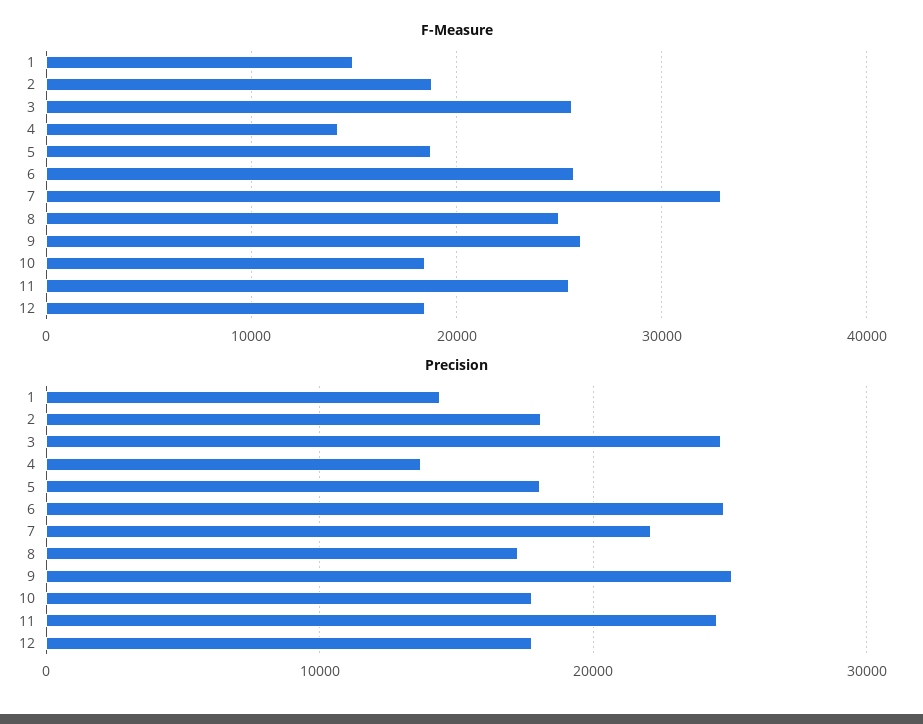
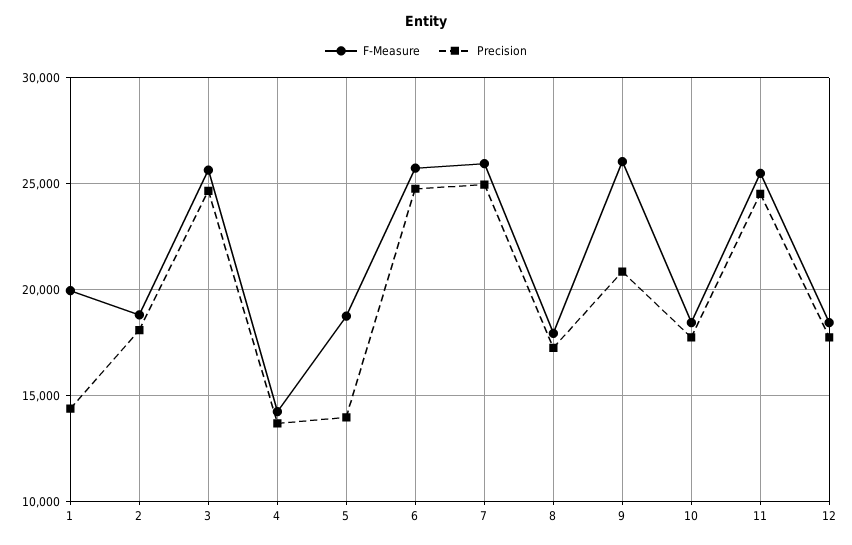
  {
    "F-Measure": {
-     "1": 15000,
+     "1": 20000,
      "2": 19000,
      "3": 25500,
      "4": 14000,
      "5": 19000,
      "6": 25500,
-     "7": 33000,
+     "7": 26000,
-     "8": 25000,
+     "8": 18000,
      "9": 26000,
      "10": 18500,
      "11": 25500,
      "12": 18500
    },
    "Precision": {
      "1": 14500,
      "2": 18000,
      "3": 24500,
      "4": 13500,
-     "5": 18000,
+     "5": 14000,
      "6": 25000,
-     "7": 22000,
+     "7": 25000,
      "8": 17500,
-     "9": 25000,
+     "9": 21000,
      "10": 17500,
      "11": 24500,
      "12": 17500
    }
  }

